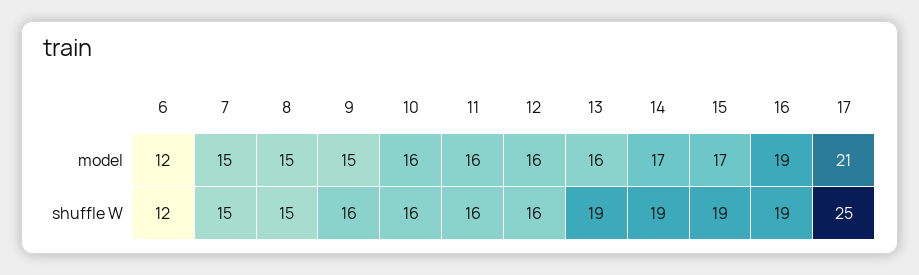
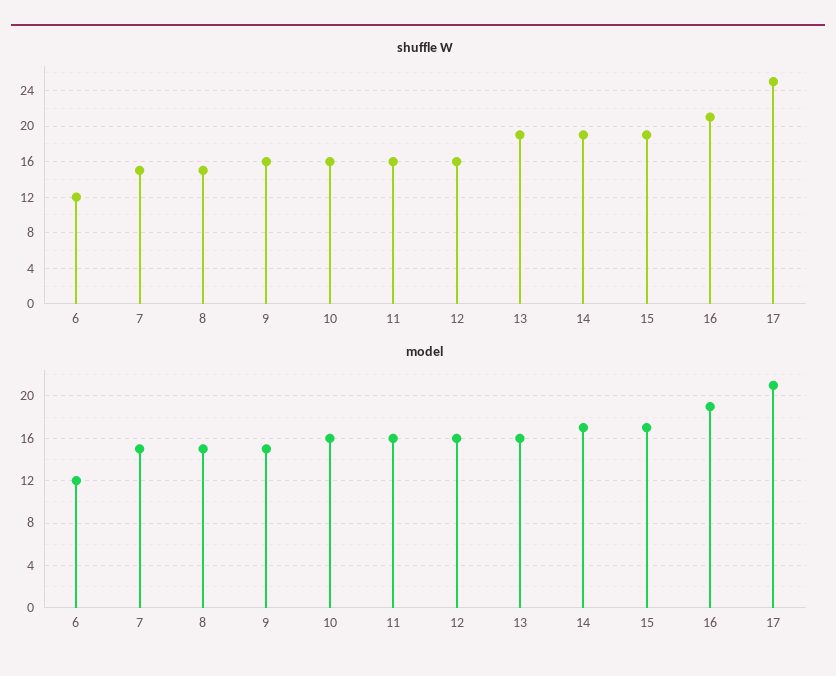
  {
    "model": {
      "6": 12,
      "7": 15,
      "8": 15,
      "9": 15,
      "10": 16,
      "11": 16,
      "12": 16,
      "13": 16,
      "14": 17,
      "15": 17,
      "16": 19,
      "17": 21
    },
    "shuffle W": {
      "6": 12,
      "7": 15,
      "8": 15,
      "9": 16,
      "10": 16,
      "11": 16,
      "12": 16,
      "13": 19,
      "14": 19,
      "15": 19,
-     "16": 19,
+     "16": 21,
      "17": 25
    }
  }

